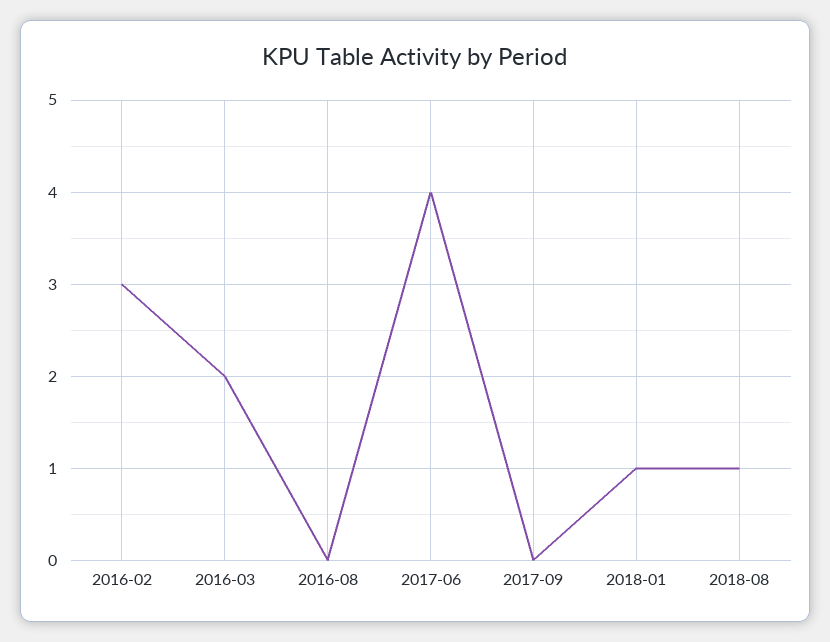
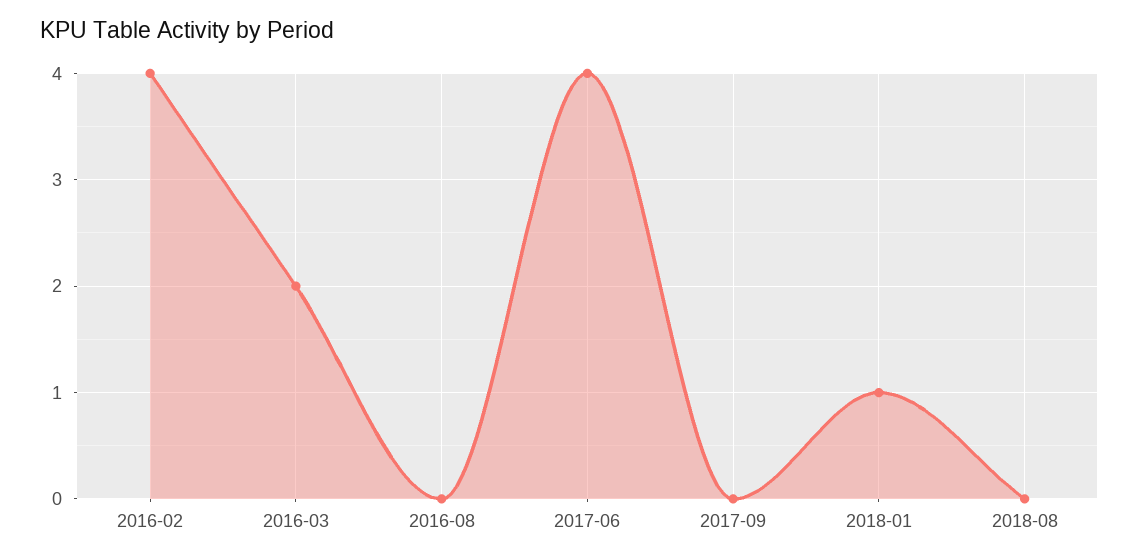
  {
-   "2016-02": 3,
+   "2016-02": 4,
    "2016-03": 2,
    "2016-08": 0,
    "2017-06": 4,
    "2017-09": 0,
    "2018-01": 1,
-   "2018-08": 1
+   "2018-08": 0
  }

